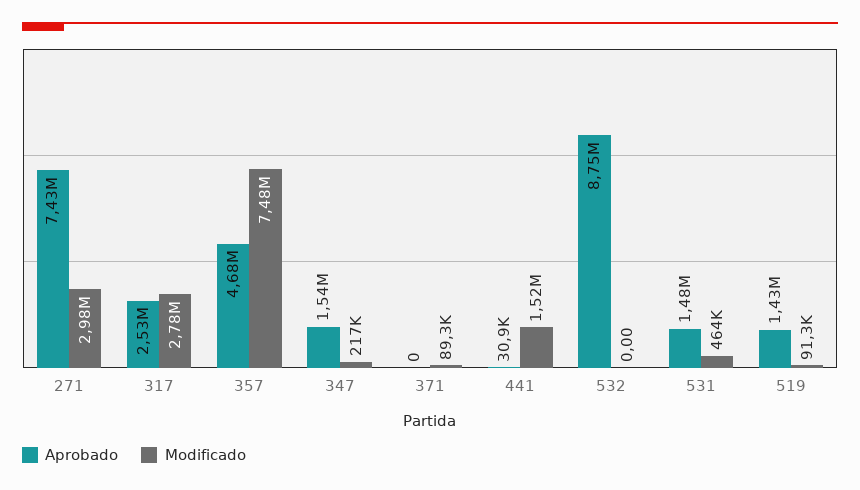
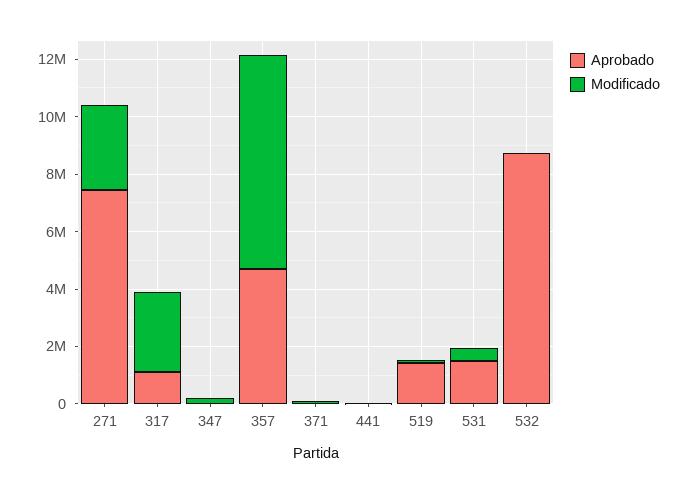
  {
    "Aprobado": {
      "271": 7430000,
-     "317": 2530000,
+     "317": 1000000,
      "357": 4680000,
-     "347": 1540000,
+     "347": 0,
      "371": 0,
      "441": 30900,
      "532": 8750000,
      "531": 1480000,
      "519": 1430000
    },
    "Modificado": {
      "271": 2980000,
      "317": 2780000,
      "357": 7480000,
      "347": 217000,
      "371": 89300,
-     "441": 1520000,
+     "441": 0,
      "532": 0,
      "531": 464000,
      "519": 91300
    }
  }

